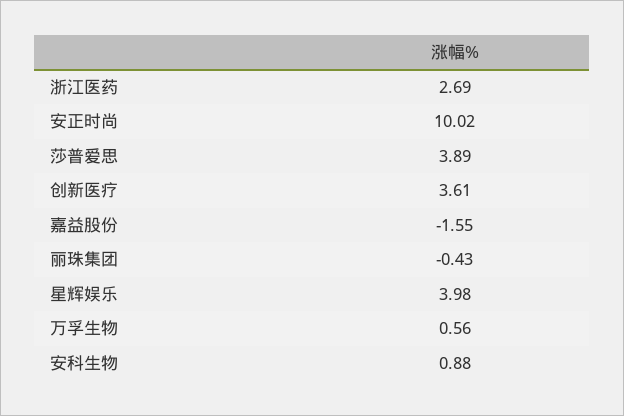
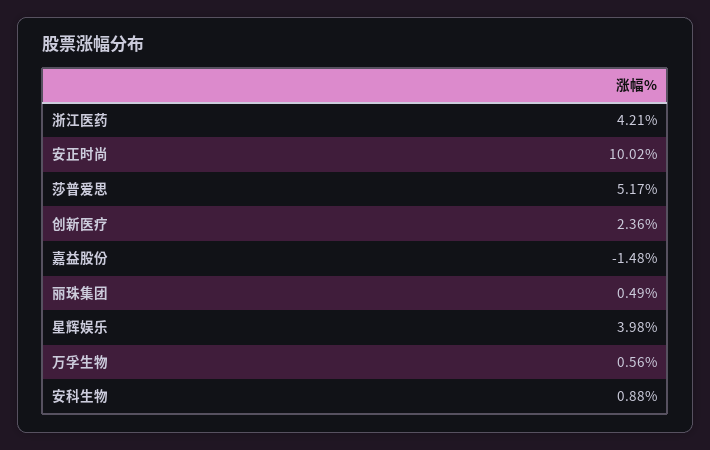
  {
-   "浙江医药": 2.69,
+   "浙江医药": 4.21,
    "安正时尚": 10.02,
-   "莎普爱思": 3.89,
+   "莎普爱思": 5.17,
-   "创新医疗": 3.61,
+   "创新医疗": 2.36,
-   "嘉益股份": -1.55,
+   "嘉益股份": -1.48,
-   "丽珠集团": -0.43,
+   "丽珠集团": 0.49,
    "星辉娱乐": 3.98,
    "万孚生物": 0.56,
    "安科生物": 0.88
  }

